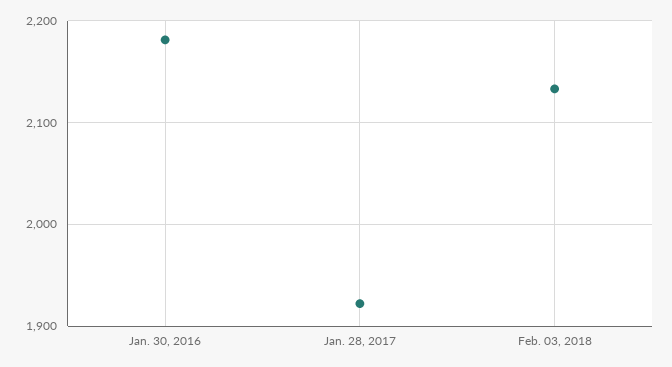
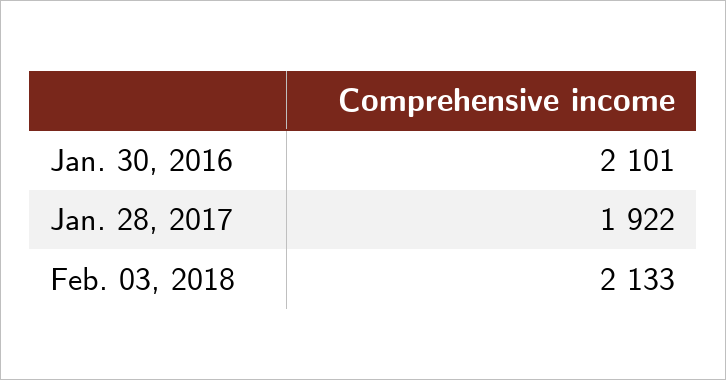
  {
-   "Jan. 30, 2016": 2180,
+   "Jan. 30, 2016": 2101,
    "Jan. 28, 2017": 1922,
    "Feb. 03, 2018": 2133
  }

